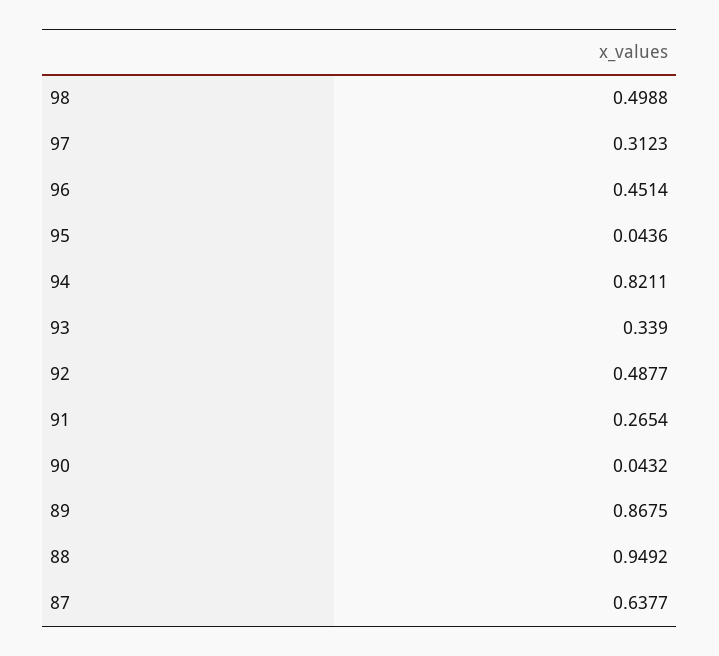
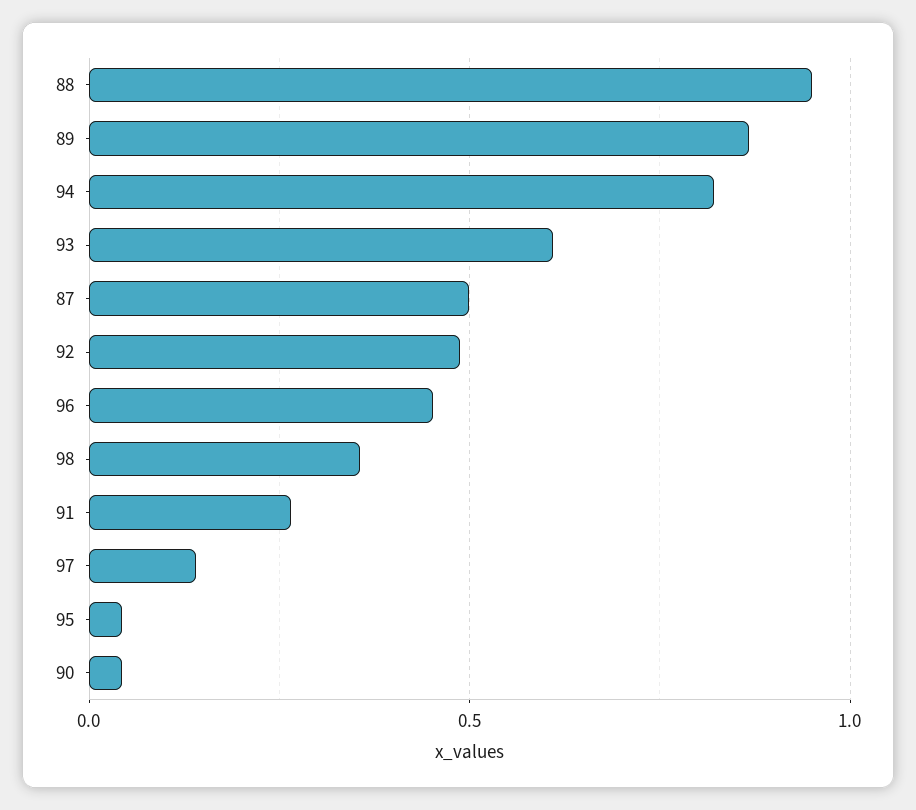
  {
-   "98": 0.4988,
+   "98": 0.35,
-   "97": 0.3123,
+   "97": 0.15,
    "96": 0.4514,
    "95": 0.0436,
    "94": 0.8211,
-   "93": 0.339,
+   "93": 0.6,
    "92": 0.4877,
    "91": 0.2654,
    "90": 0.0432,
    "89": 0.8675,
    "88": 0.9492,
-   "87": 0.6377
+   "87": 0.5
  }

